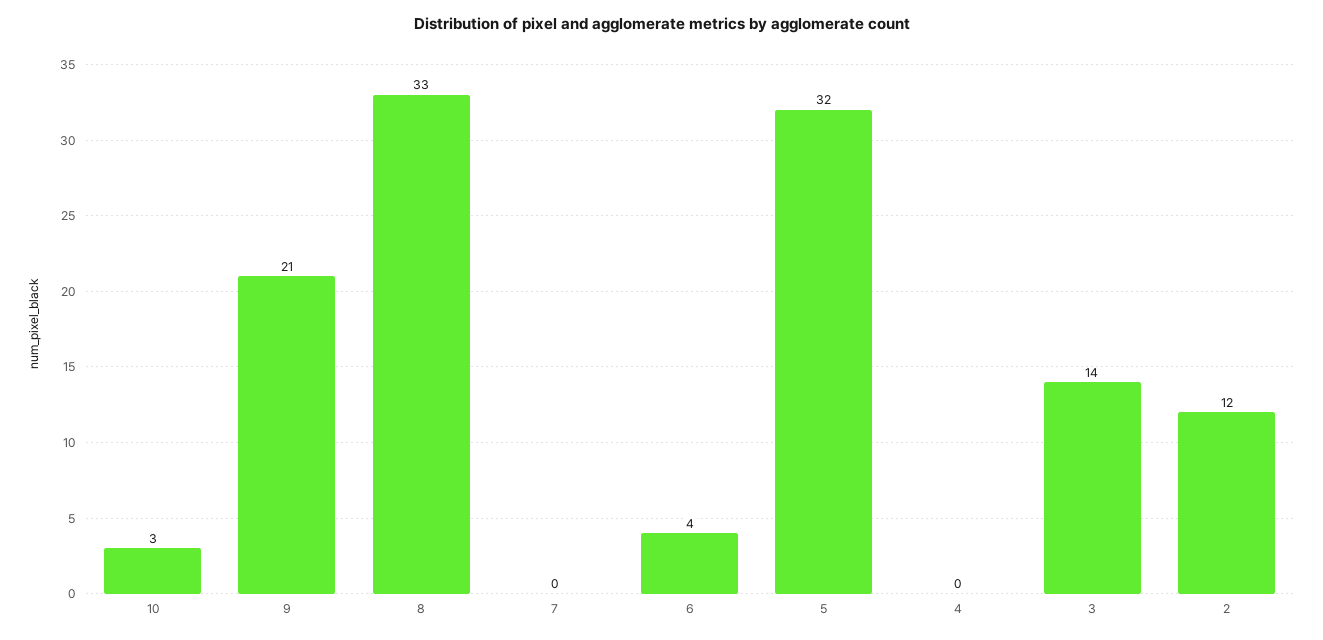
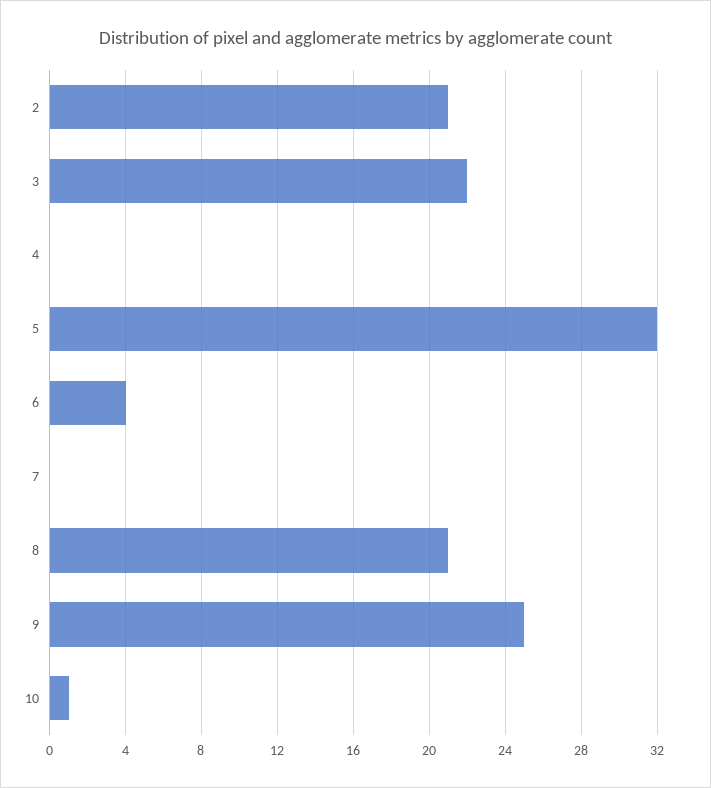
  {
-   "10": 3,
+   "10": 1,
-   "9": 21,
+   "9": 25,
-   "8": 33,
+   "8": 21,
    "7": 0,
    "6": 4,
    "5": 32,
    "4": 0,
-   "3": 14,
+   "3": 22,
-   "2": 12
+   "2": 21
  }

